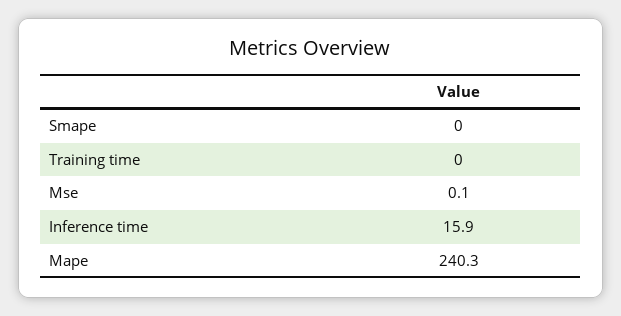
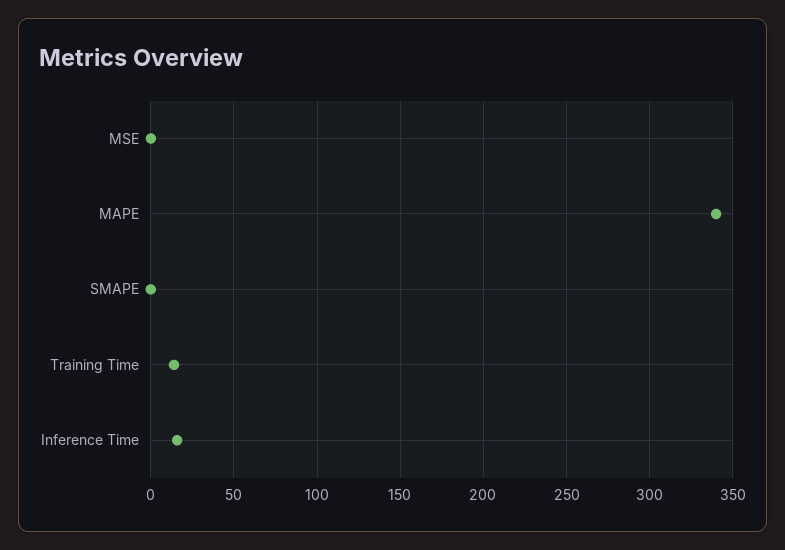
  {
    "Smape": 0,
-   "Training time": 0,
+   "Training time": 15,
    "Mse": 0.1,
    "Inference time": 15.9,
-   "Mape": 240.3
+   "Mape": 340
  }

